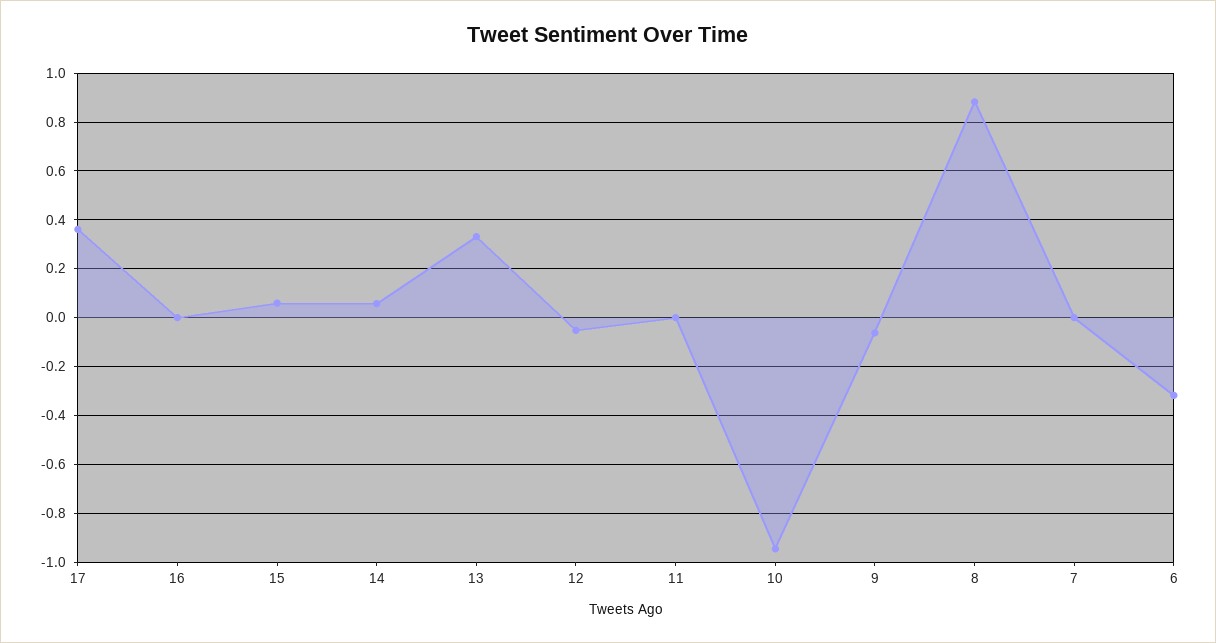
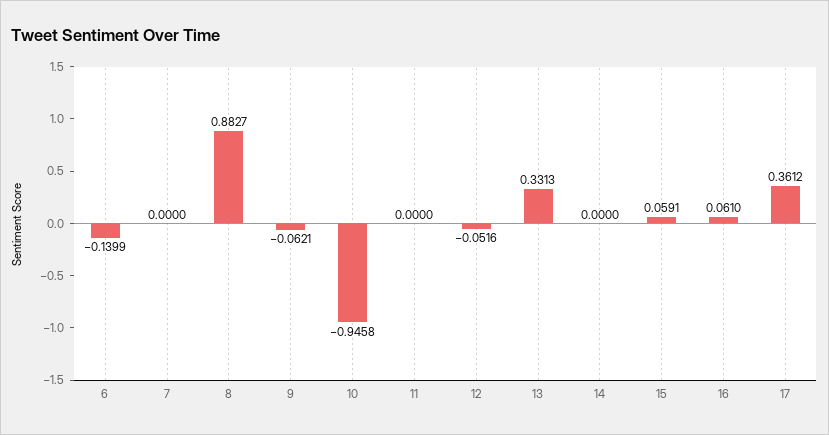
  {
    "17": 0.3612,
-   "16": 0,
+   "16": 0.061,
    "15": 0.0591,
-   "14": 0.05,
+   "14": 0,
    "13": 0.3313,
    "12": -0.0516,
    "11": 0,
    "10": -0.9458,
    "9": -0.0621,
    "8": 0.8827,
    "7": 0,
-   "6": -0.325
+   "6": -0.1399
  }

